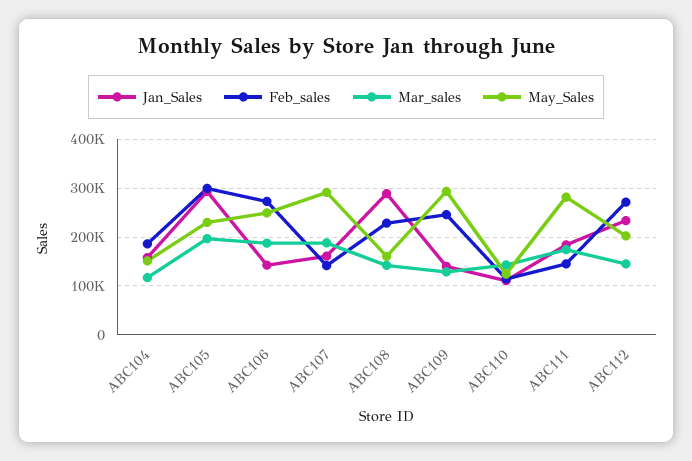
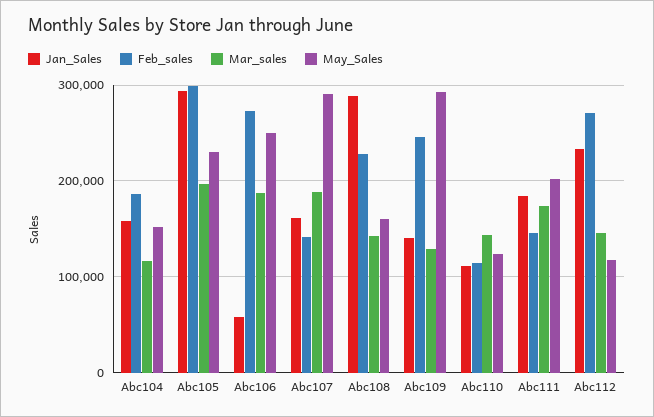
  {
    "Jan_Sales": {
      "ABC104": 160000,
      "ABC105": 290000,
-     "ABC106": 140000,
+     "ABC106": 60000,
      "ABC107": 160000,
      "ABC108": 290000,
      "ABC109": 140000,
      "ABC110": 110000,
      "ABC111": 180000,
      "ABC112": 230000
    },
    "Feb_sales": {
      "ABC104": 190000,
      "ABC105": 300000,
      "ABC106": 270000,
      "ABC107": 140000,
      "ABC108": 230000,
      "ABC109": 250000,
      "ABC110": 110000,
      "ABC111": 150000,
      "ABC112": 270000
    },
    "Mar_sales": {
      "ABC104": 120000,
      "ABC105": 200000,
      "ABC106": 190000,
      "ABC107": 190000,
      "ABC108": 140000,
      "ABC109": 130000,
      "ABC110": 140000,
      "ABC111": 170000,
      "ABC112": 150000
    },
    "May_Sales": {
      "ABC104": 150000,
      "ABC105": 230000,
      "ABC106": 250000,
      "ABC107": 290000,
      "ABC108": 160000,
      "ABC109": 290000,
      "ABC110": 120000,
-     "ABC111": 280000,
+     "ABC111": 200000,
-     "ABC112": 200000
+     "ABC112": 120000
    }
  }

